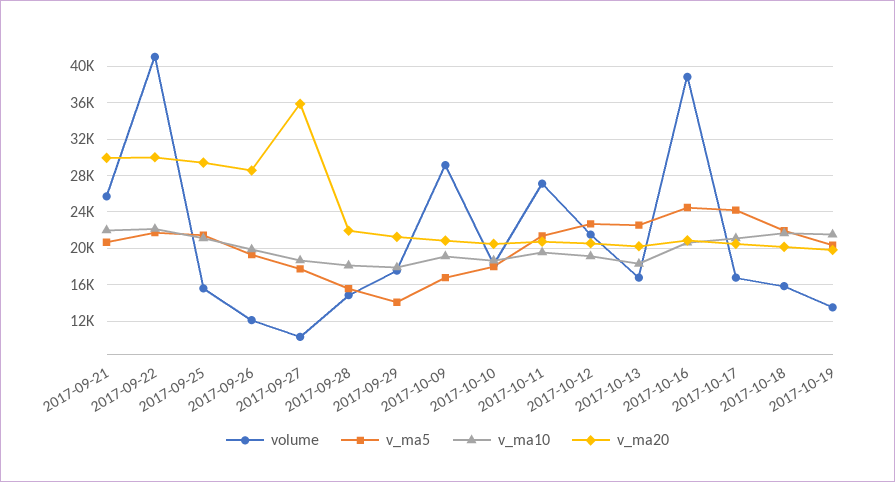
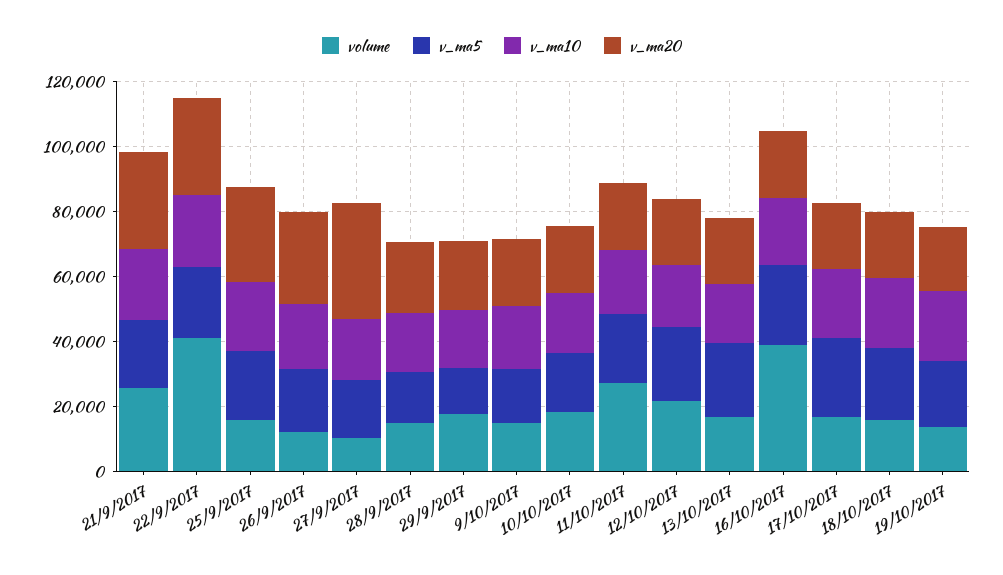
  {
    "volume": {
      "2017-09-21": 26000,
      "2017-09-22": 41000,
      "2017-09-25": 16000,
      "2017-09-26": 12000,
      "2017-09-27": 10000,
      "2017-09-28": 15000,
      "2017-09-29": 18000,
-     "2017-10-09": 29000,
+     "2017-10-09": 15000,
      "2017-10-10": 18000,
      "2017-10-11": 27000,
      "2017-10-12": 22000,
      "2017-10-13": 17000,
      "2017-10-16": 39000,
      "2017-10-17": 17000,
      "2017-10-18": 16000,
      "2017-10-19": 14000
    },
    "v_ma5": {
      "2017-09-21": 21000,
      "2017-09-22": 22000,
      "2017-09-25": 21000,
      "2017-09-26": 19000,
      "2017-09-27": 18000,
      "2017-09-28": 16000,
      "2017-09-29": 14000,
      "2017-10-09": 17000,
      "2017-10-10": 18000,
      "2017-10-11": 21000,
      "2017-10-12": 23000,
      "2017-10-13": 23000,
      "2017-10-16": 24000,
      "2017-10-17": 24000,
      "2017-10-18": 22000,
      "2017-10-19": 20000
    },
    "v_ma10": {
      "2017-09-21": 22000,
      "2017-09-22": 22000,
      "2017-09-25": 21000,
      "2017-09-26": 20000,
      "2017-09-27": 19000,
      "2017-09-28": 18000,
      "2017-09-29": 18000,
      "2017-10-09": 19000,
      "2017-10-10": 19000,
      "2017-10-11": 20000,
      "2017-10-12": 19000,
      "2017-10-13": 18000,
      "2017-10-16": 21000,
      "2017-10-17": 21000,
      "2017-10-18": 22000,
      "2017-10-19": 22000
    },
    "v_ma20": {
      "2017-09-21": 30000,
      "2017-09-22": 30000,
      "2017-09-25": 29000,
      "2017-09-26": 29000,
      "2017-09-27": 36000,
      "2017-09-28": 22000,
      "2017-09-29": 21000,
      "2017-10-09": 21000,
      "2017-10-10": 20000,
      "2017-10-11": 21000,
      "2017-10-12": 21000,
      "2017-10-13": 20000,
      "2017-10-16": 21000,
      "2017-10-17": 20000,
      "2017-10-18": 20000,
      "2017-10-19": 20000
    }
  }

